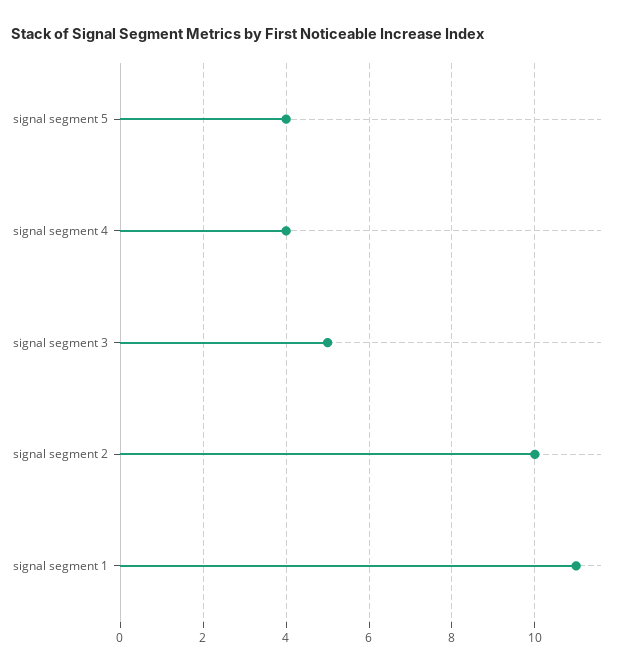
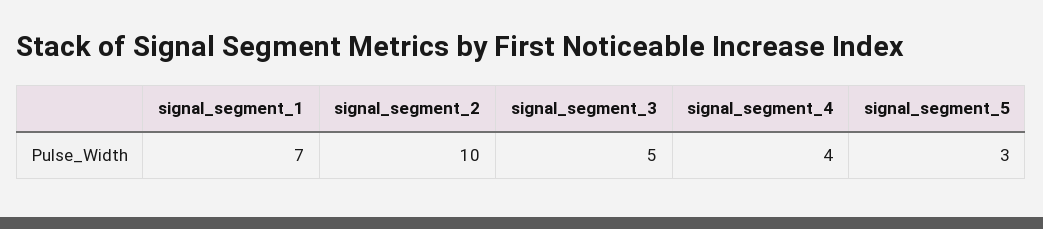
  {
-   "signal segment 5": 4,
+   "signal segment 5": 3,
    "signal segment 4": 4,
    "signal segment 3": 5,
    "signal segment 2": 10,
-   "signal segment 1": 11
+   "signal segment 1": 7
  }

